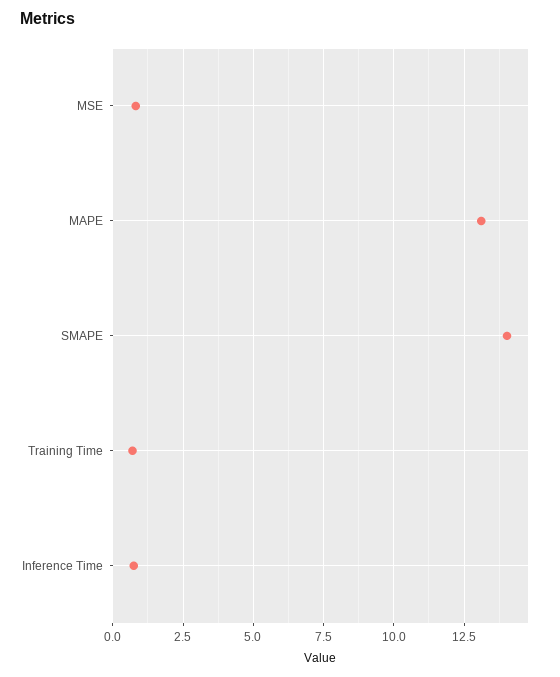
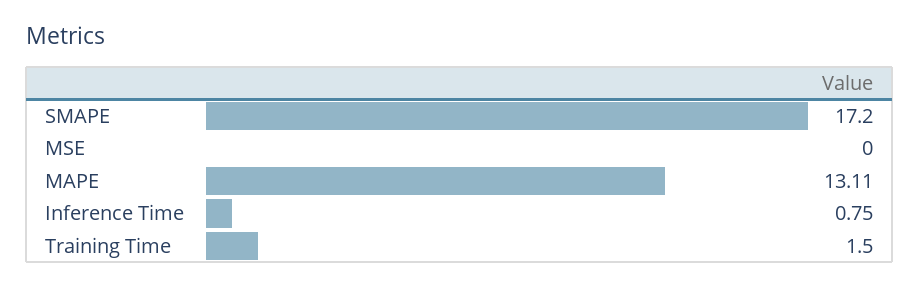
  {
-   "MSE": 0.75,
+   "MSE": 0,
    "MAPE": 13.11,
-   "SMAPE": 14,
+   "SMAPE": 17.2,
-   "Training Time": 0.75,
+   "Training Time": 1.5,
    "Inference Time": 0.75
  }

